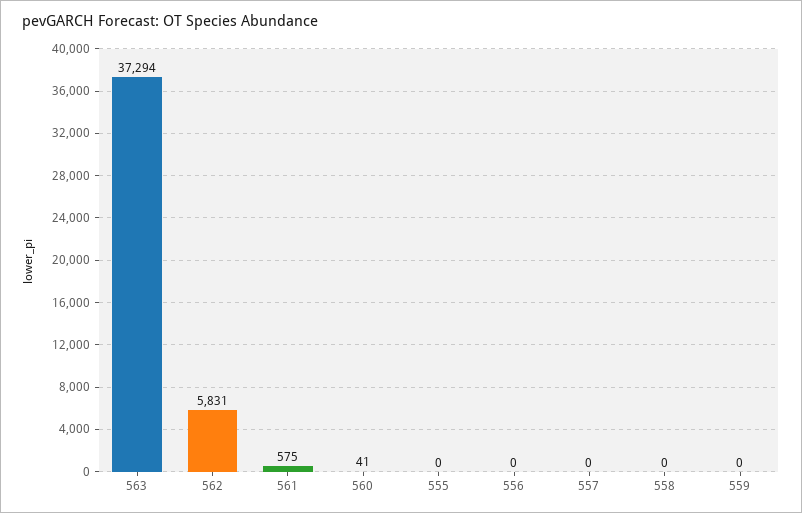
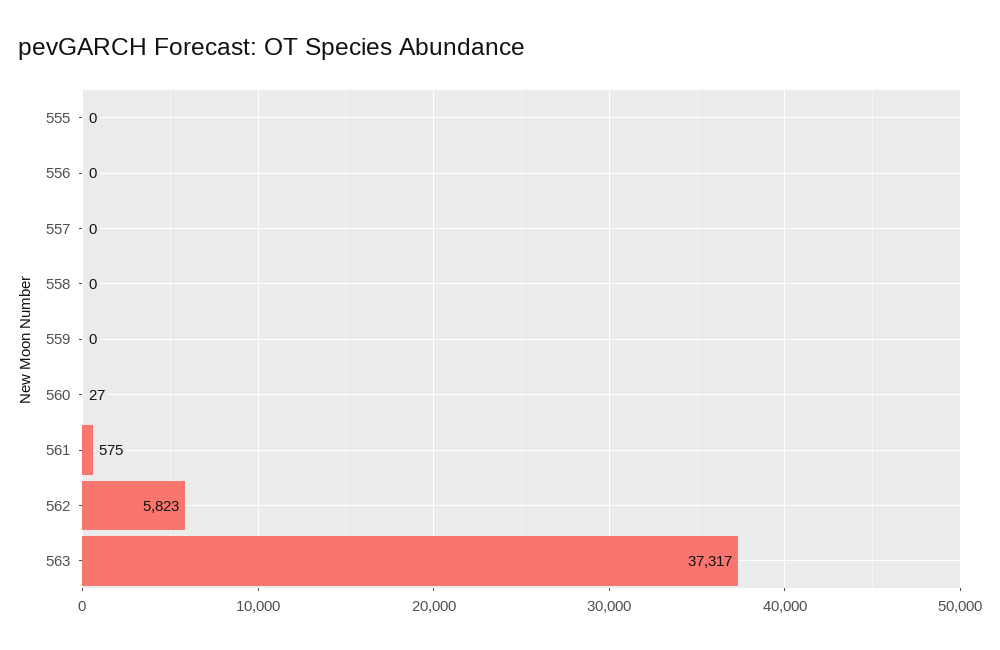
  {
-   "563": 37294,
+   "563": 37317,
-   "562": 5831,
+   "562": 5823,
    "561": 575,
-   "560": 41,
+   "560": 27,
    "555": 0,
    "556": 0,
    "557": 0,
    "558": 0,
    "559": 0
  }

